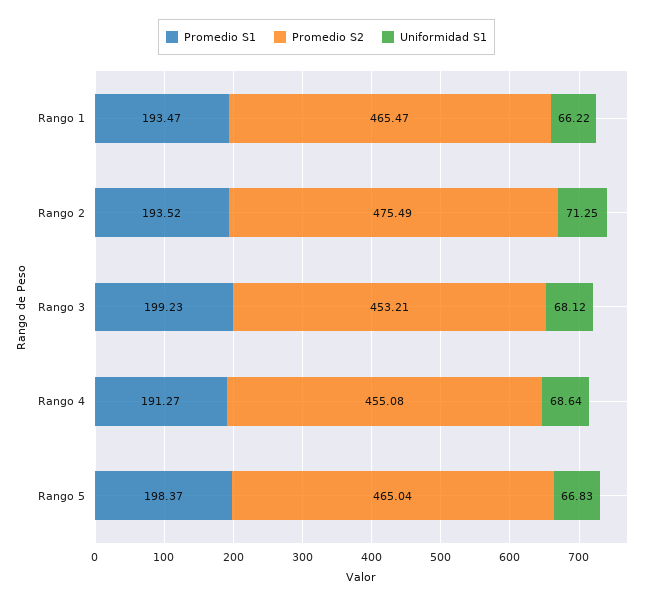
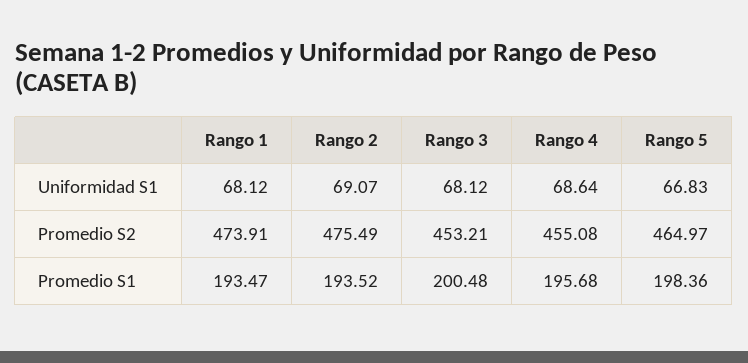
  {
    "Promedio S1": {
      "Rango 1": 193.47,
      "Rango 2": 193.52,
-     "Rango 3": 199.23,
+     "Rango 3": 200.48,
-     "Rango 4": 191.27,
+     "Rango 4": 195.68,
-     "Rango 5": 198.37
+     "Rango 5": 198.36
    },
    "Promedio S2": {
-     "Rango 1": 465.47,
+     "Rango 1": 473.91,
      "Rango 2": 475.49,
      "Rango 3": 453.21,
      "Rango 4": 455.08,
-     "Rango 5": 465.04
+     "Rango 5": 464.97
    },
    "Uniformidad S1": {
-     "Rango 1": 66.22,
+     "Rango 1": 68.12,
-     "Rango 2": 71.25,
+     "Rango 2": 69.07,
      "Rango 3": 68.12,
      "Rango 4": 68.64,
      "Rango 5": 66.83
    }
  }

